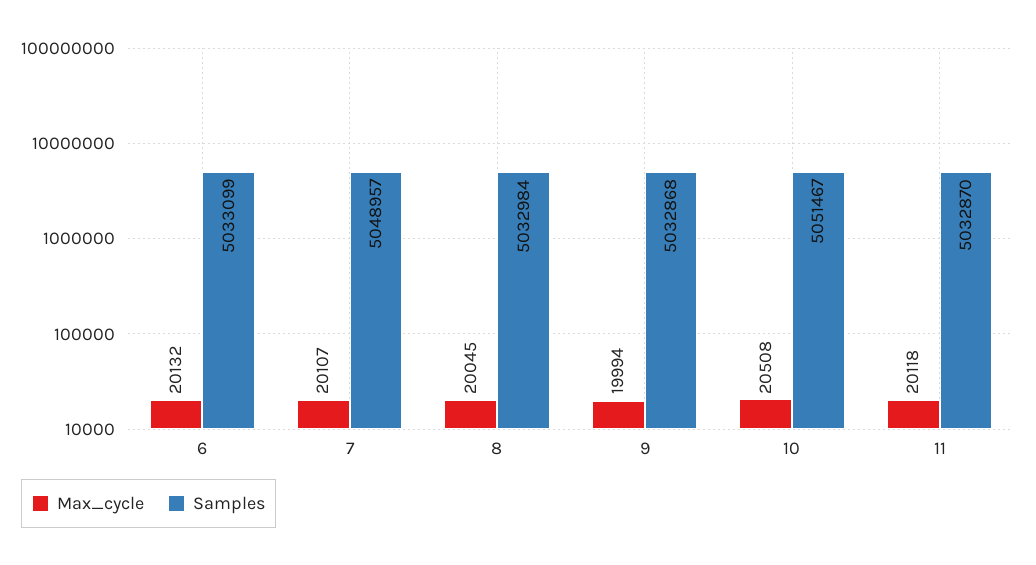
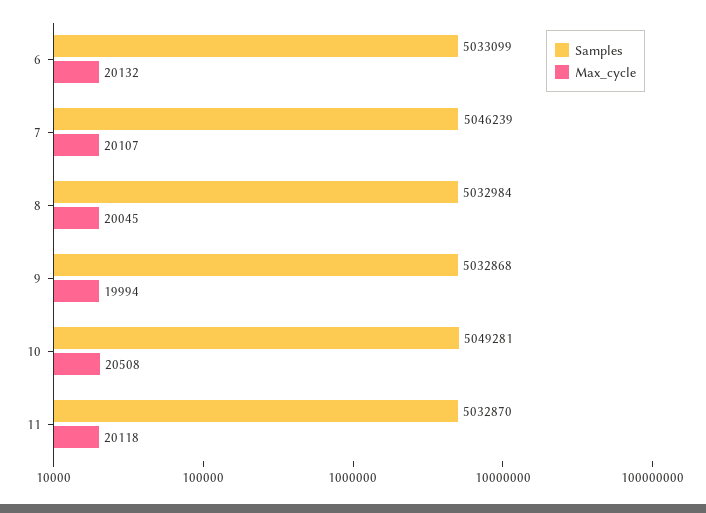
  {
    "Max_cycle": {
      "6": 20132,
      "7": 20107,
      "8": 20045,
      "9": 19994,
      "10": 20508,
      "11": 20118
    },
    "Samples": {
      "6": 5033099,
-     "7": 5048957,
+     "7": 5046239,
      "8": 5032984,
      "9": 5032868,
-     "10": 5051467,
+     "10": 5049281,
      "11": 5032870
    }
  }

